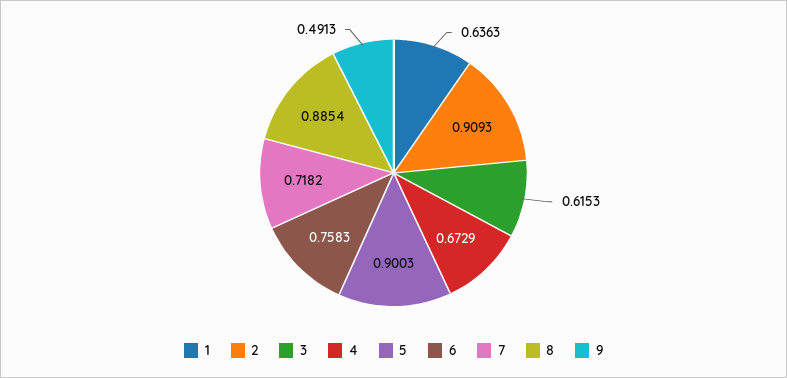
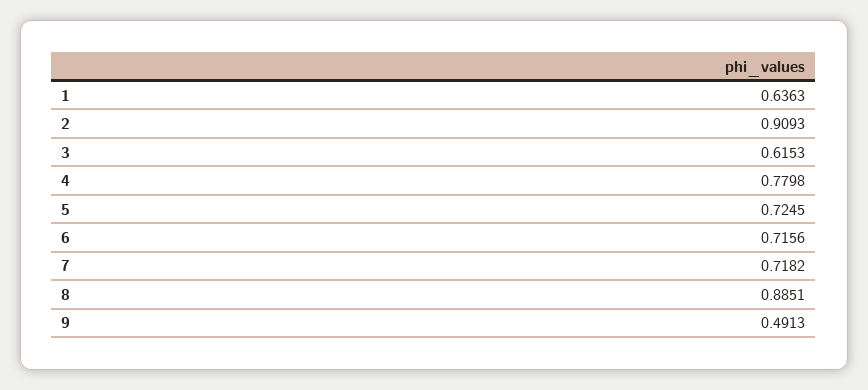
  {
    "1": 0.6363,
    "2": 0.9093,
    "3": 0.6153,
-   "4": 0.6729,
+   "4": 0.7798,
-   "5": 0.9003,
+   "5": 0.7245,
-   "6": 0.7583,
+   "6": 0.7156,
    "7": 0.7182,
-   "8": 0.8854,
+   "8": 0.8851,
    "9": 0.4913
  }

